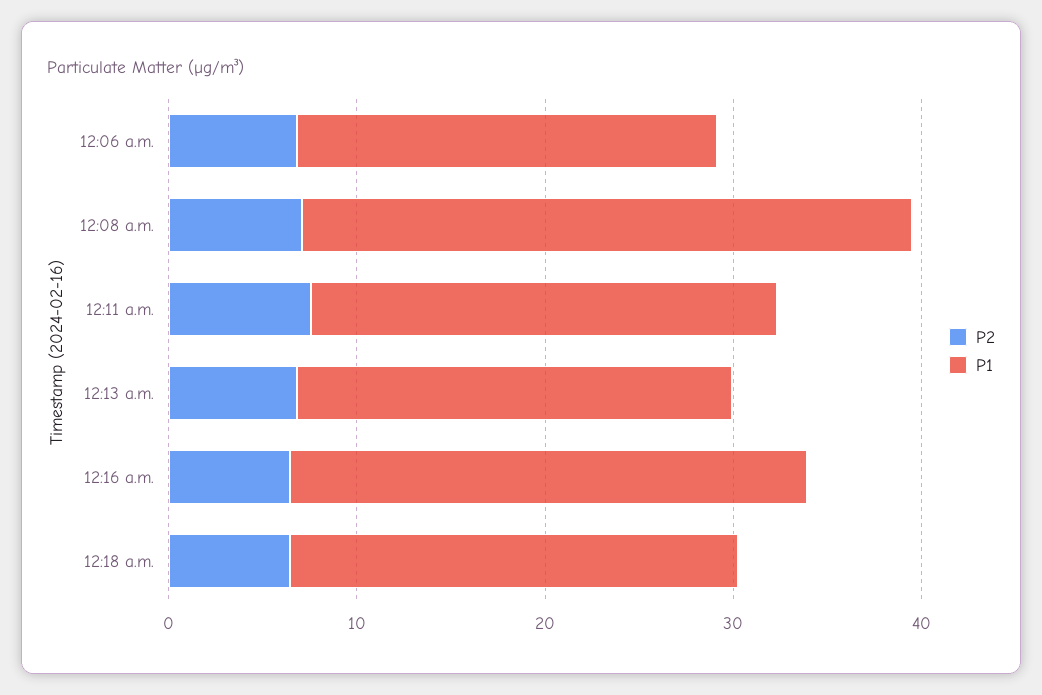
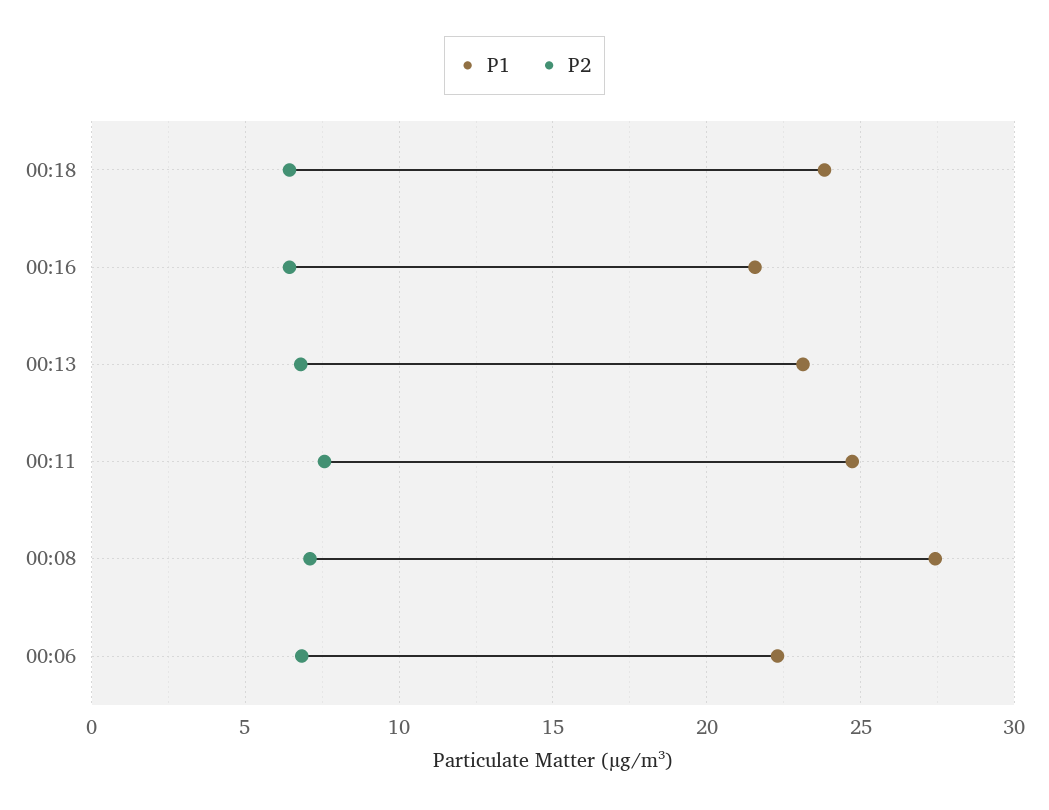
  {
    "P2": {
      "12:06 a.m.": 7,
      "12:08 a.m.": 7,
      "12:11 a.m.": 7.5,
      "12:13 a.m.": 7,
      "12:16 a.m.": 6.5,
      "12:18 a.m.": 6.5
    },
    "P1": {
      "12:06 a.m.": 22.5,
-     "12:08 a.m.": 32,
+     "12:08 a.m.": 27.5,
      "12:11 a.m.": 24.5,
      "12:13 a.m.": 23,
-     "12:16 a.m.": 28,
+     "12:16 a.m.": 21.5,
      "12:18 a.m.": 24
    }
  }

